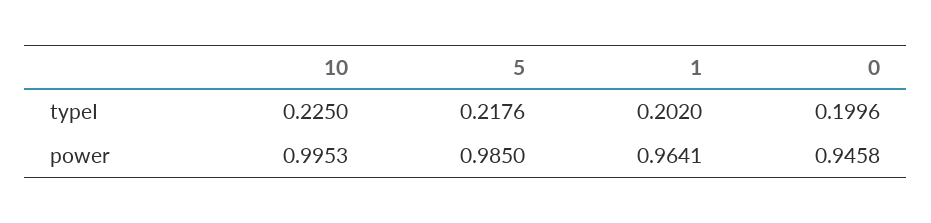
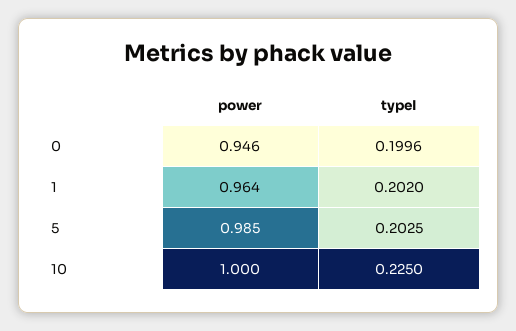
  {
    "10": {
      "typeI": 0.225,
-     "power": 0.9953
+     "power": 1
    },
    "5": {
-     "typeI": 0.2176,
+     "typeI": 0.2025,
      "power": 0.985
    },
    "1": {
      "typeI": 0.202,
      "power": 0.9641
    },
    "0": {
      "typeI": 0.1996,
      "power": 0.9458
    }
  }

